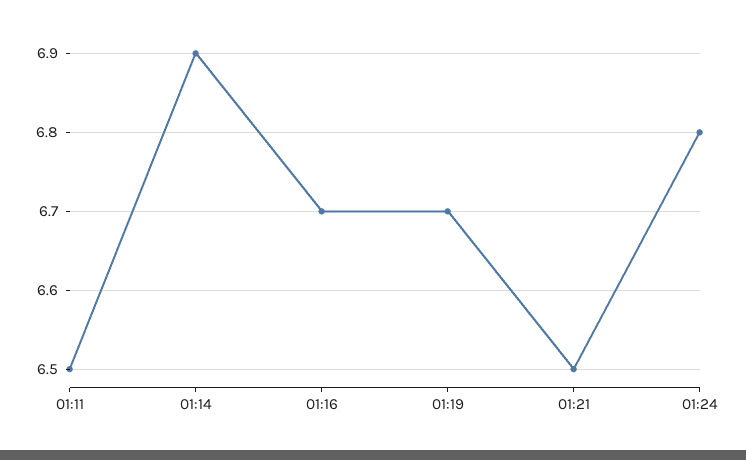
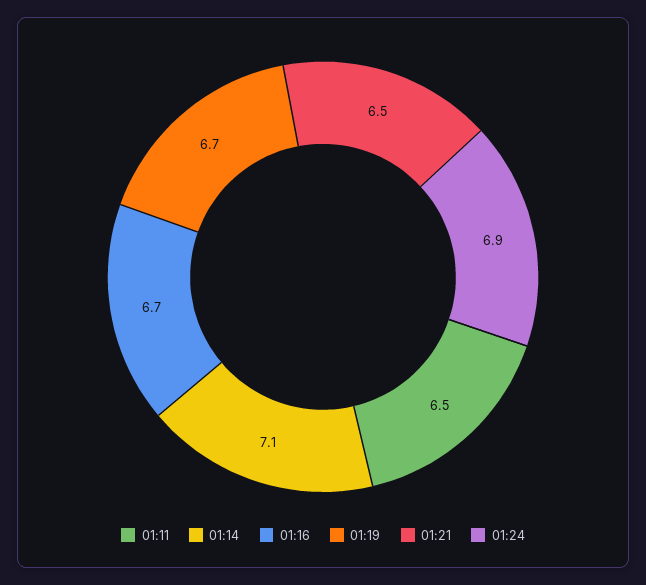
  {
    "01:11": 6.5,
-   "01:14": 6.9,
+   "01:14": 7.1,
    "01:16": 6.7,
    "01:19": 6.7,
    "01:21": 6.5,
-   "01:24": 6.8
+   "01:24": 6.9
  }

